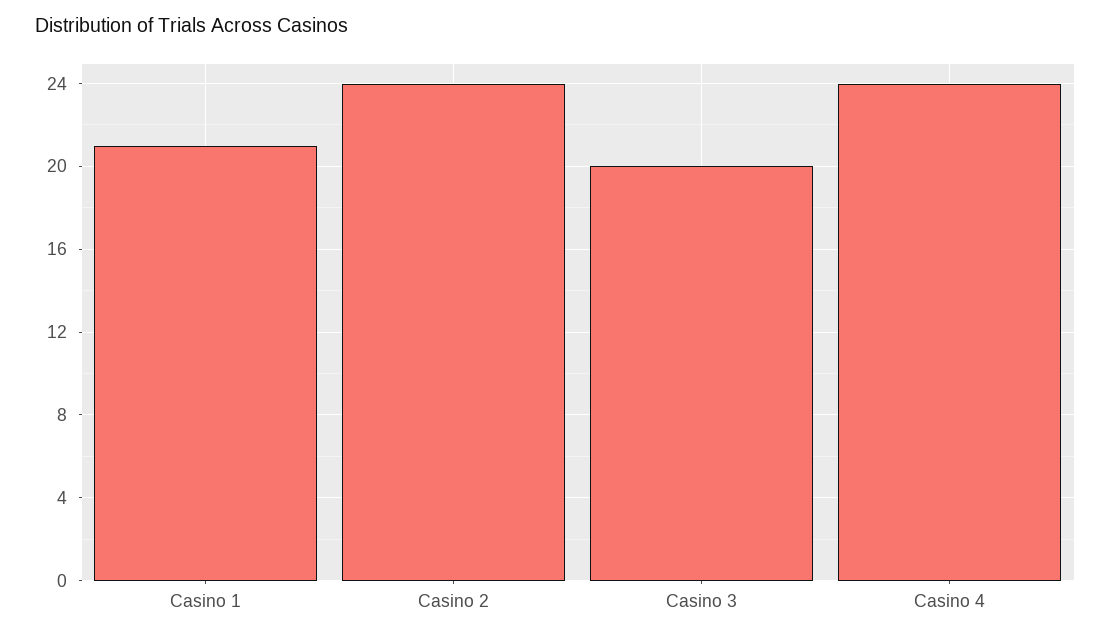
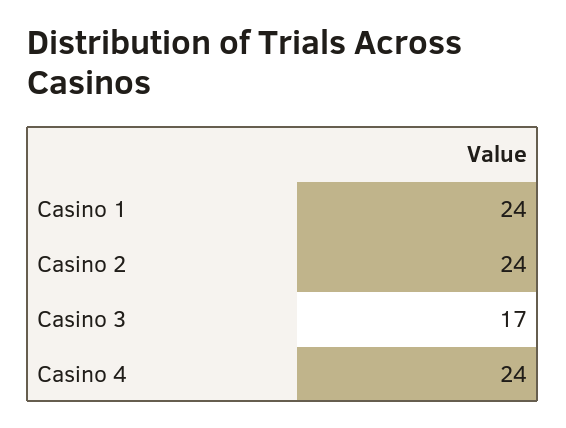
  {
-   "Casino 1": 21,
+   "Casino 1": 24,
    "Casino 2": 24,
-   "Casino 3": 20,
+   "Casino 3": 17,
    "Casino 4": 24
  }

